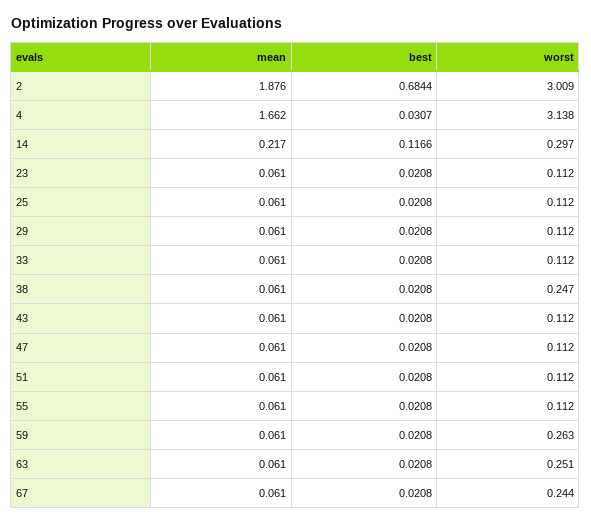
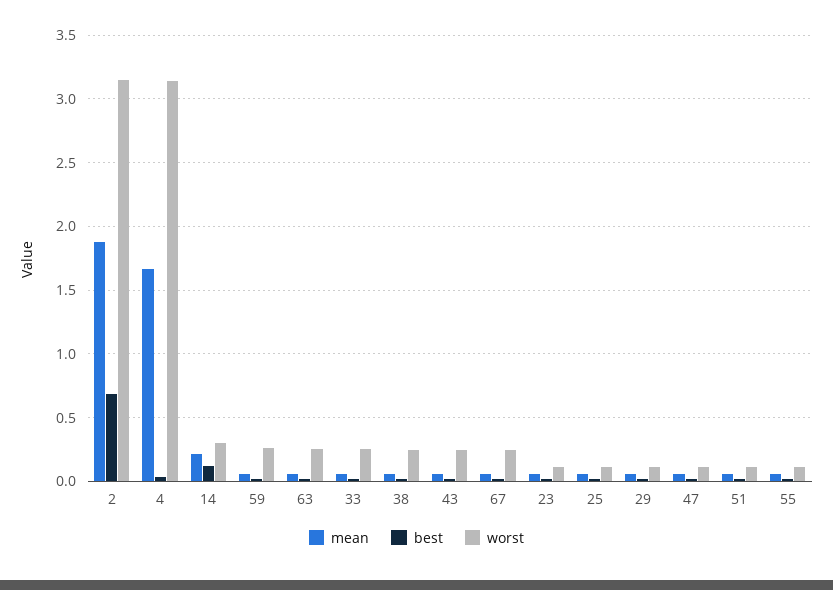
  {
    "mean": {
      "2": 1.876,
      "4": 1.662,
      "14": 0.217,
      "23": 0.061,
      "25": 0.061,
      "29": 0.061,
      "33": 0.061,
      "38": 0.061,
      "43": 0.061,
      "47": 0.061,
      "51": 0.061,
      "55": 0.061,
      "59": 0.061,
      "63": 0.061,
      "67": 0.061
    },
    "best": {
      "2": 0.6844,
      "4": 0.0307,
      "14": 0.1166,
      "23": 0.0208,
      "25": 0.0208,
      "29": 0.0208,
      "33": 0.0208,
      "38": 0.0208,
      "43": 0.0208,
      "47": 0.0208,
      "51": 0.0208,
      "55": 0.0208,
      "59": 0.0208,
      "63": 0.0208,
      "67": 0.0208
    },
    "worst": {
-     "2": 3.009,
+     "2": 3.15,
      "4": 3.138,
      "14": 0.297,
      "23": 0.112,
      "25": 0.112,
      "29": 0.112,
-     "33": 0.112,
+     "33": 0.25,
      "38": 0.247,
-     "43": 0.112,
+     "43": 0.25,
      "47": 0.112,
      "51": 0.112,
      "55": 0.112,
      "59": 0.263,
      "63": 0.251,
      "67": 0.244
    }
  }

